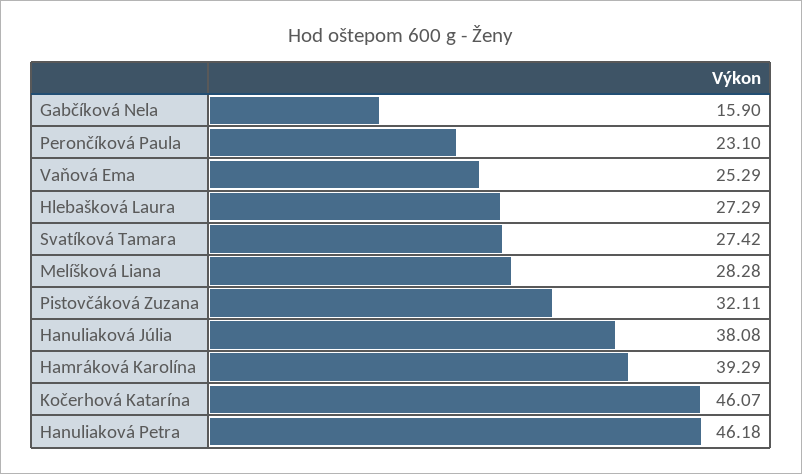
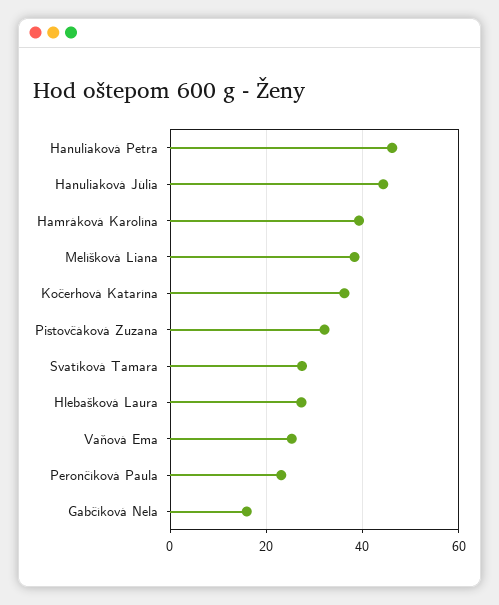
  {
    "Gabčíková Nela": 15.9,
    "Perončíková Paula": 23.1,
    "Vaňová Ema": 25.29,
    "Hlebašková Laura": 27.29,
    "Svatíková Tamara": 27.42,
-   "Melíšková Liana": 28.28,
+   "Melíšková Liana": 38,
    "Pistovčáková Zuzana": 32.11,
-   "Hanuliaková Júlia": 38.08,
+   "Hanuliaková Júlia": 44,
    "Hamráková Karolína": 39.29,
-   "Kočerhová Katarína": 46.07,
+   "Kočerhová Katarína": 36,
    "Hanuliaková Petra": 46.18
  }

